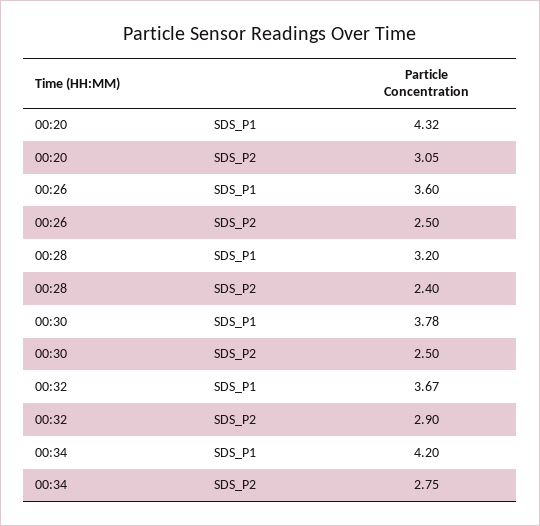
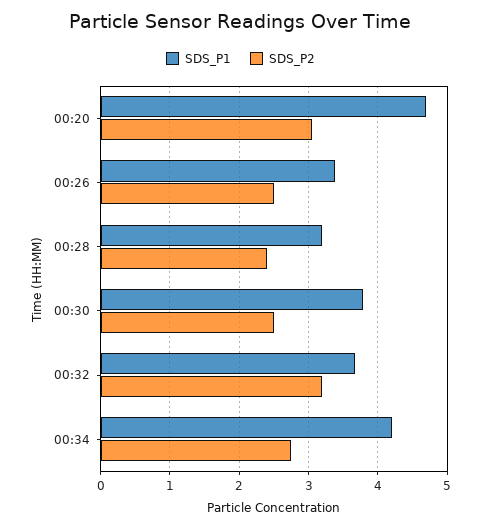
  {
    "SDS_P1": {
-     "00:20": 4.32,
+     "00:20": 4.7,
-     "00:26": 3.6,
+     "00:26": 3.4,
      "00:28": 3.2,
      "00:30": 3.78,
      "00:32": 3.67,
      "00:34": 4.2
    },
    "SDS_P2": {
      "00:20": 3.05,
      "00:26": 2.5,
      "00:28": 2.4,
      "00:30": 2.5,
-     "00:32": 2.9,
+     "00:32": 3.2,
      "00:34": 2.75
    }
  }

